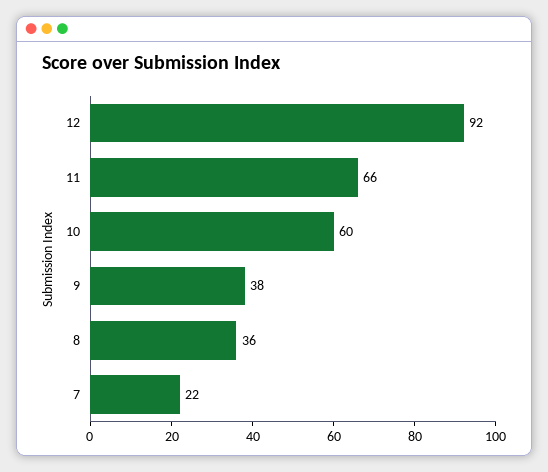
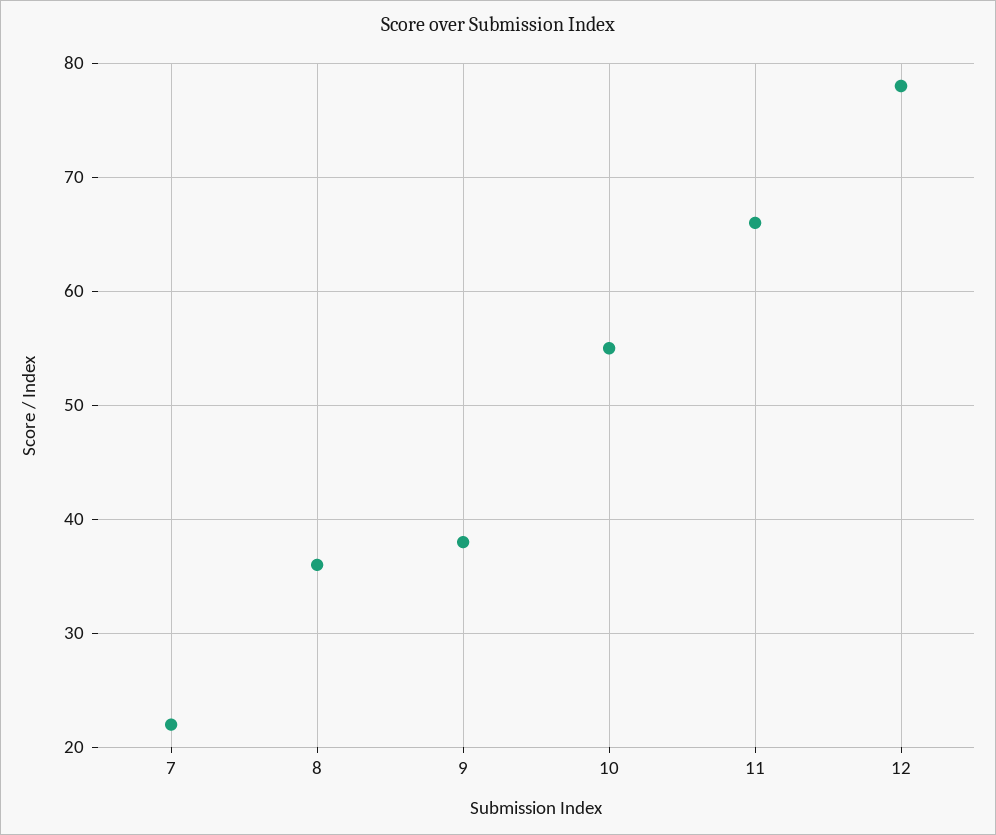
  {
-   "12": 92,
+   "12": 78,
    "11": 66,
-   "10": 60,
+   "10": 55,
    "9": 38,
    "8": 36,
    "7": 22
  }

